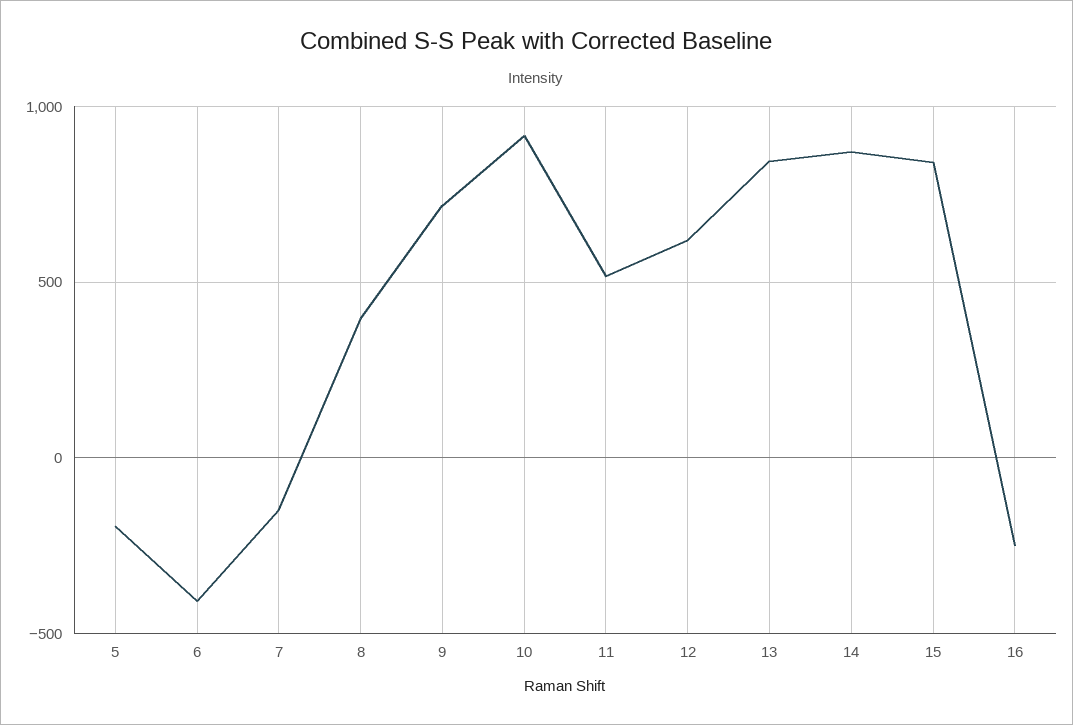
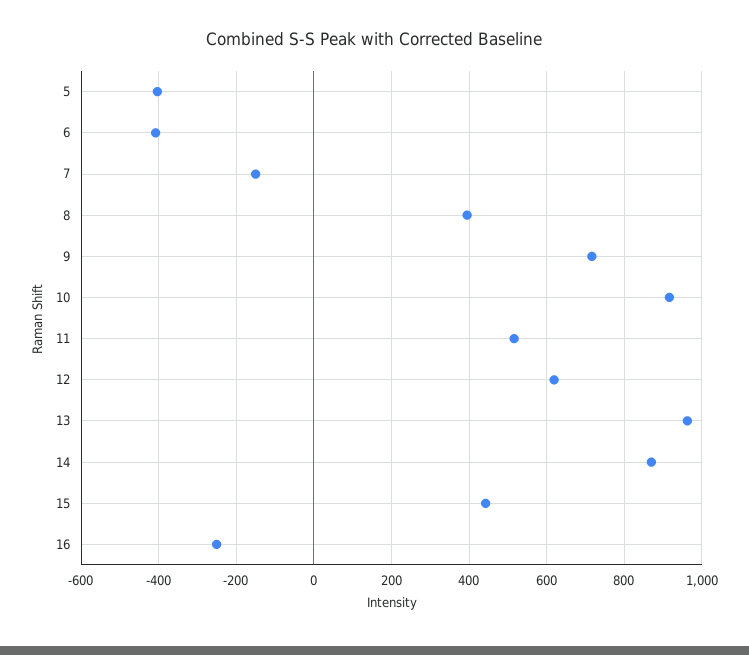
  {
-   "5": -200,
+   "5": -400,
    "6": -400,
    "7": -160,
    "8": 400,
    "9": 720,
    "10": 920,
    "11": 520,
    "12": 620,
-   "13": 850,
+   "13": 960,
    "14": 880,
-   "15": 850,
+   "15": 440,
    "16": -260
  }

